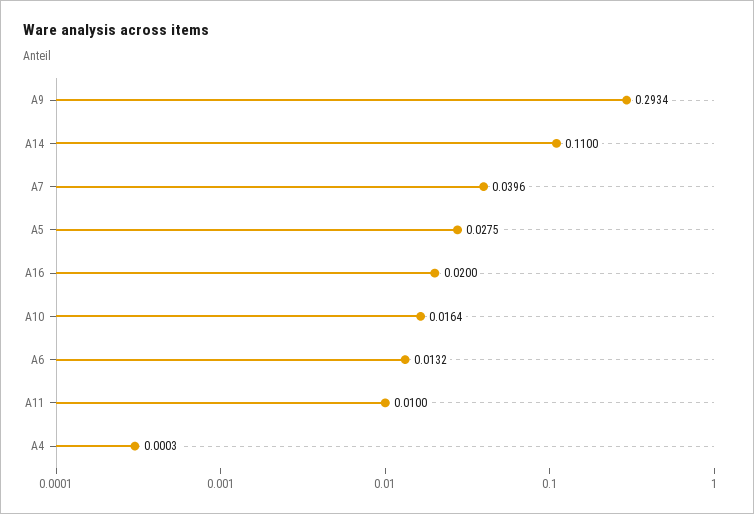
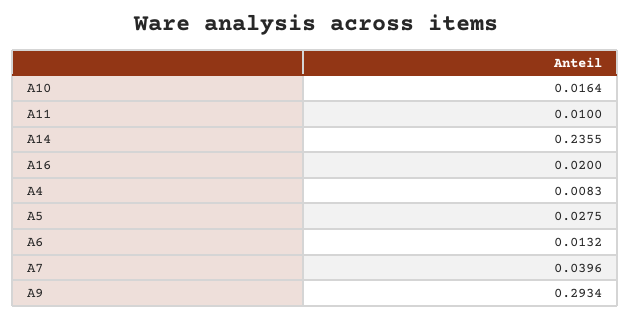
  {
    "A9": 0.2934,
-   "A14": 0.11,
+   "A14": 0.2355,
    "A7": 0.0396,
    "A5": 0.0275,
    "A16": 0.02,
    "A10": 0.0164,
    "A6": 0.0132,
    "A11": 0.01,
-   "A4": 0.0003
+   "A4": 0.0083
  }

